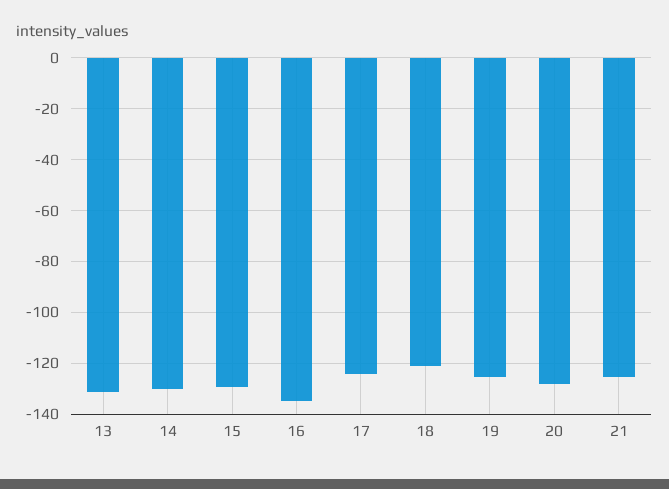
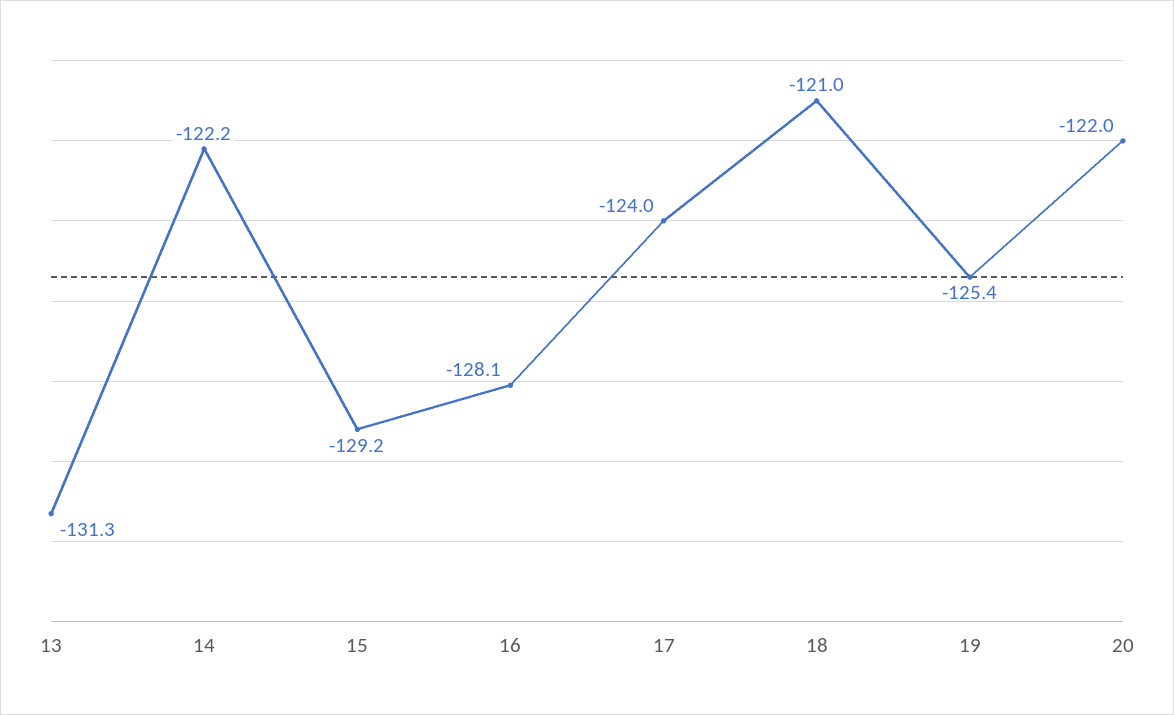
  {
    "13": -131.3,
-   "14": -130,
+   "14": -122.2,
    "15": -129.2,
-   "16": -135,
+   "16": -128.1,
    "17": -124,
    "18": -121,
    "19": -125.4,
-   "20": -127.5,
+   "20": -122
-   "21": -125
  }

